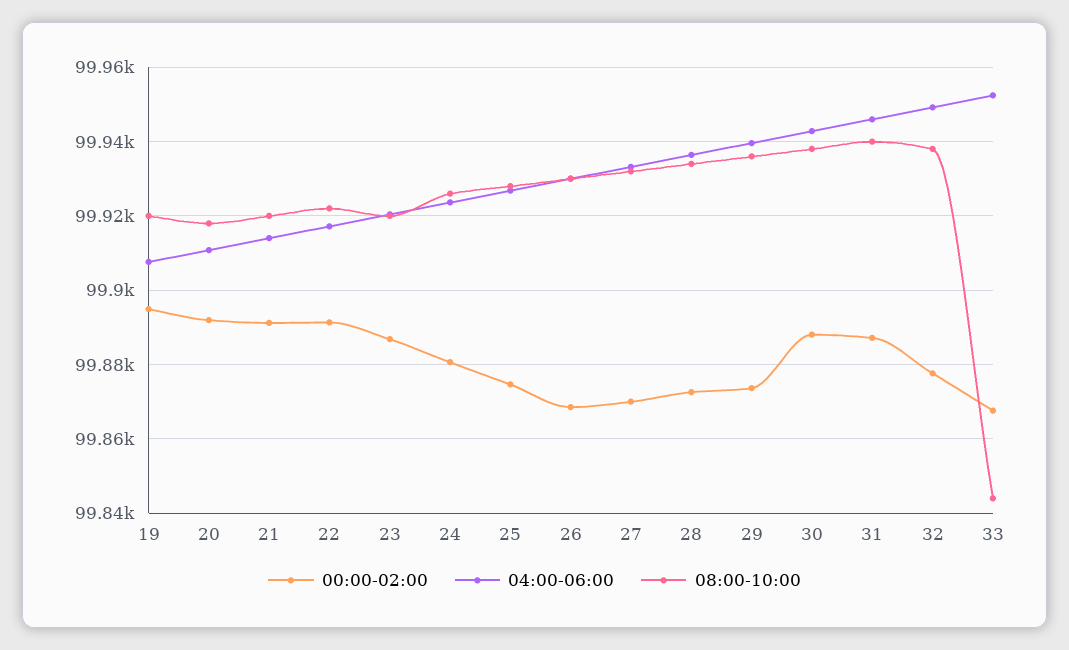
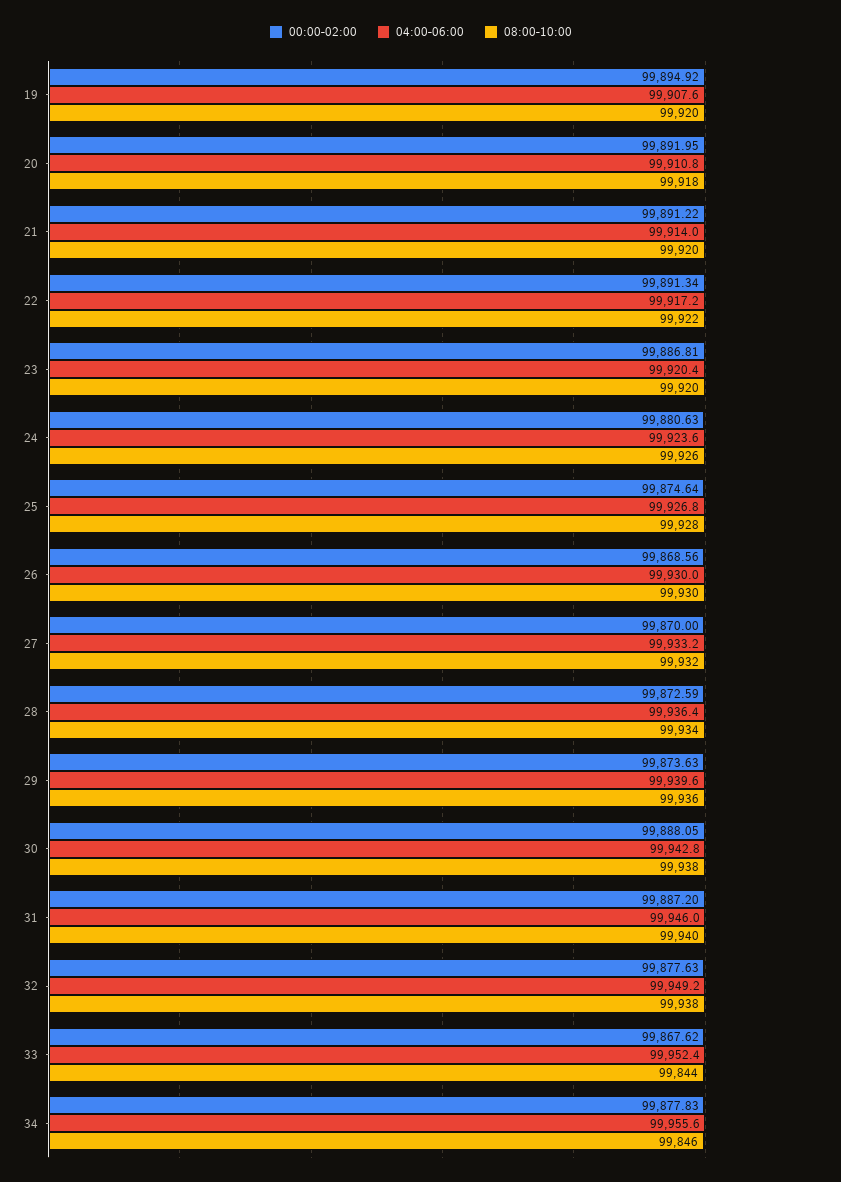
  {
    "00:00-02:00": {
      "19": 99894.92,
      "20": 99891.95,
      "21": 99891.22,
      "22": 99891.34,
      "23": 99886.81,
      "24": 99880.63,
      "25": 99874.64,
      "26": 99868.56,
      "27": 99870,
      "28": 99872.59,
      "29": 99873.63,
      "30": 99888.05,
      "31": 99887.2,
      "32": 99877.63,
-     "33": 99867.62
+     "33": 99867.62,
+     "34": 99877.83
    },
    "04:00-06:00": {
      "19": 99907.6,
      "20": 99910.8,
      "21": 99914,
      "22": 99917.2,
      "23": 99920.4,
      "24": 99923.6,
      "25": 99926.8,
      "26": 99930,
      "27": 99933.2,
      "28": 99936.4,
      "29": 99939.6,
      "30": 99942.8,
      "31": 99946,
      "32": 99949.2,
-     "33": 99952.4
+     "33": 99952.4,
+     "34": 99955.6
    },
    "08:00-10:00": {
      "19": 99920,
      "20": 99918,
      "21": 99920,
      "22": 99922,
      "23": 99920,
      "24": 99926,
      "25": 99928,
      "26": 99930,
      "27": 99932,
      "28": 99934,
      "29": 99936,
      "30": 99938,
      "31": 99940,
      "32": 99938,
-     "33": 99844
+     "33": 99844,
+     "34": 99846
    }
  }

